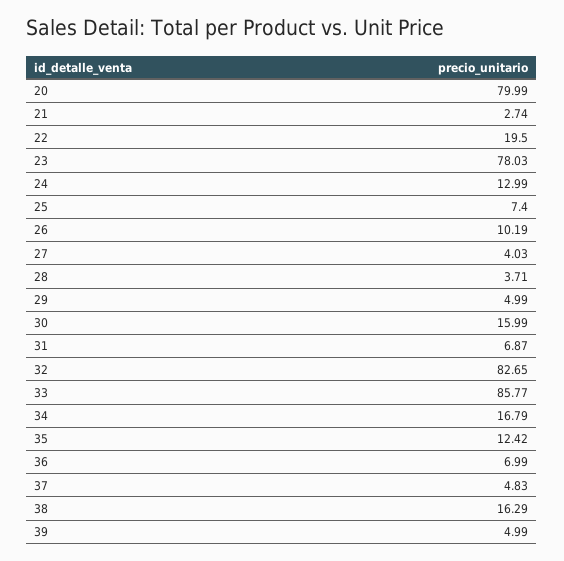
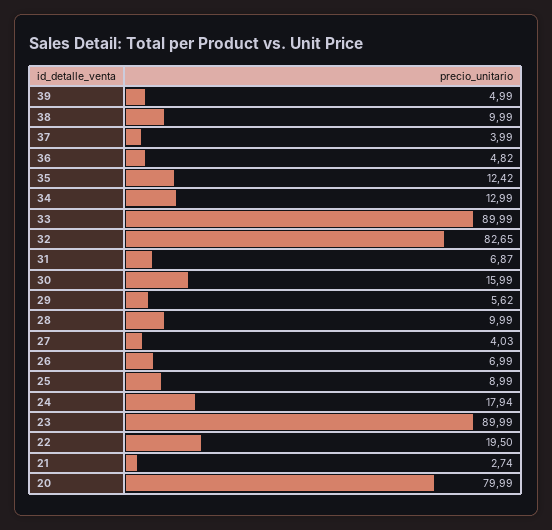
  {
    "20": 79.99,
    "21": 2.74,
    "22": 19.5,
-   "23": 78.03,
+   "23": 89.99,
-   "24": 12.99,
+   "24": 17.94,
-   "25": 7.4,
+   "25": 8.99,
-   "26": 10.19,
+   "26": 6.99,
    "27": 4.03,
-   "28": 3.71,
+   "28": 9.99,
-   "29": 4.99,
+   "29": 5.62,
    "30": 15.99,
    "31": 6.87,
    "32": 82.65,
-   "33": 85.77,
+   "33": 89.99,
-   "34": 16.79,
+   "34": 12.99,
    "35": 12.42,
-   "36": 6.99,
+   "36": 4.82,
-   "37": 4.83,
+   "37": 3.99,
-   "38": 16.29,
+   "38": 9.99,
    "39": 4.99
  }

